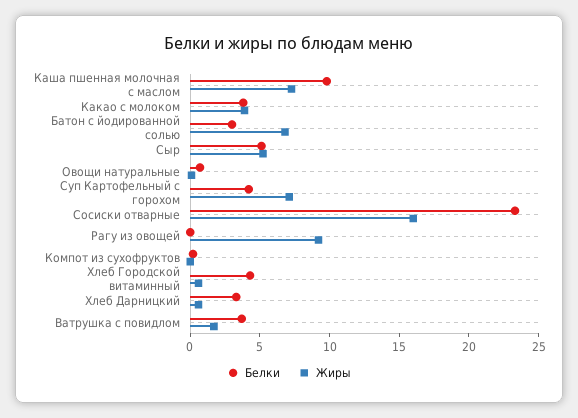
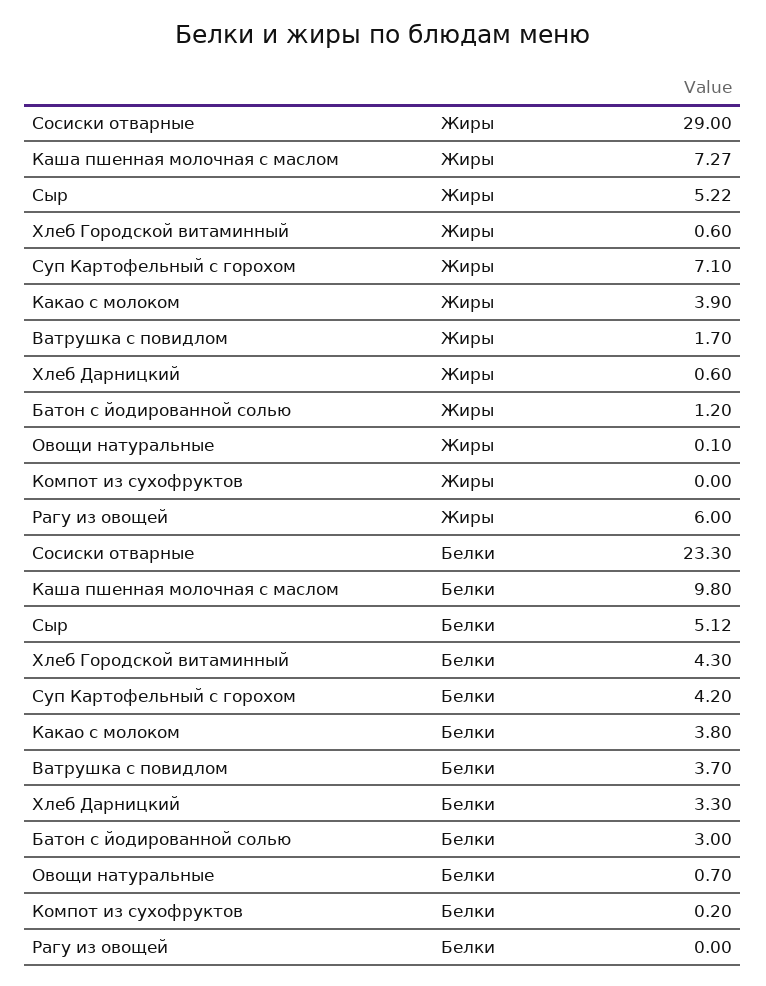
  {
    "Белки": {
      "Каша пшенная молочная с маслом": 9.8,
      "Какао с молоком": 3.8,
      "Батон с йодированной солью": 3,
      "Сыр": 5.12,
      "Овощи натуральные": 0.7,
      "Суп Картофельный с горохом": 4.2,
      "Сосиски отварные": 23.3,
      "Рагу из овощей": 0,
      "Компот из сухофруктов": 0.2,
      "Хлеб Городской витаминный": 4.3,
      "Хлеб Дарницкий": 3.3,
      "Ватрушка с повидлом": 3.7
    },
    "Жиры": {
      "Каша пшенная молочная с маслом": 7.27,
      "Какао с молоком": 3.9,
-     "Батон с йодированной солью": 7,
+     "Батон с йодированной солью": 1.2,
      "Сыр": 5.22,
      "Овощи натуральные": 0.1,
      "Суп Картофельный с горохом": 7.1,
-     "Сосиски отварные": 16,
+     "Сосиски отварные": 29,
-     "Рагу из овощей": 9,
+     "Рагу из овощей": 6,
      "Компот из сухофруктов": 0,
      "Хлеб Городской витаминный": 0.6,
      "Хлеб Дарницкий": 0.6,
      "Ватрушка с повидлом": 1.7
    }
  }

